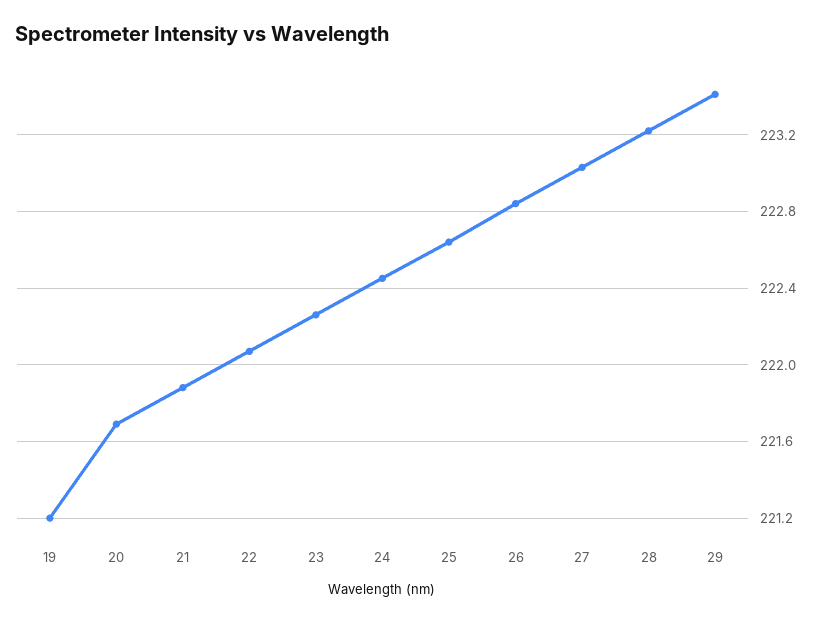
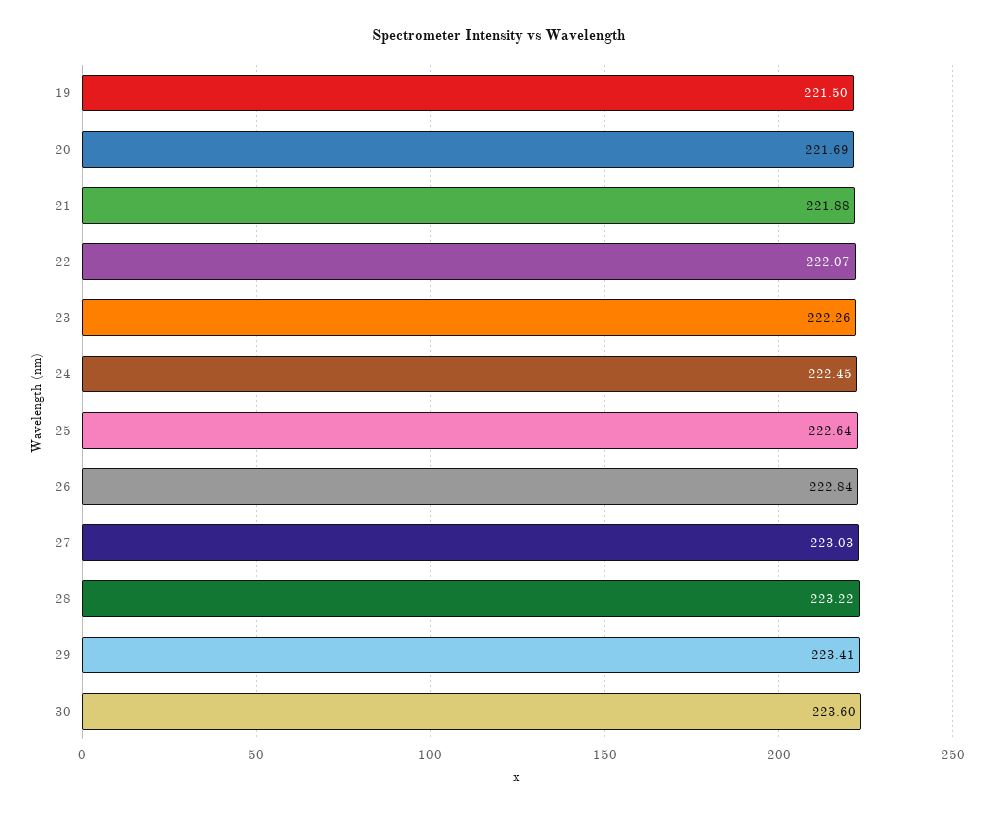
  {
-   "19": 221.2,
+   "19": 221.5,
    "20": 221.69,
    "21": 221.88,
    "22": 222.07,
    "23": 222.26,
    "24": 222.45,
    "25": 222.64,
    "26": 222.84,
    "27": 223.03,
    "28": 223.22,
-   "29": 223.41
+   "29": 223.41,
+   "30": 223.6
  }

